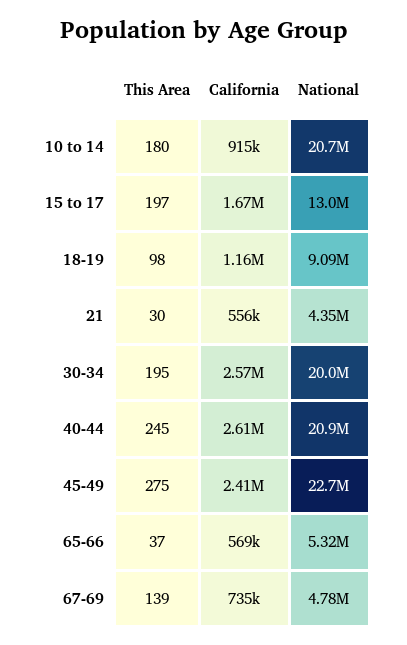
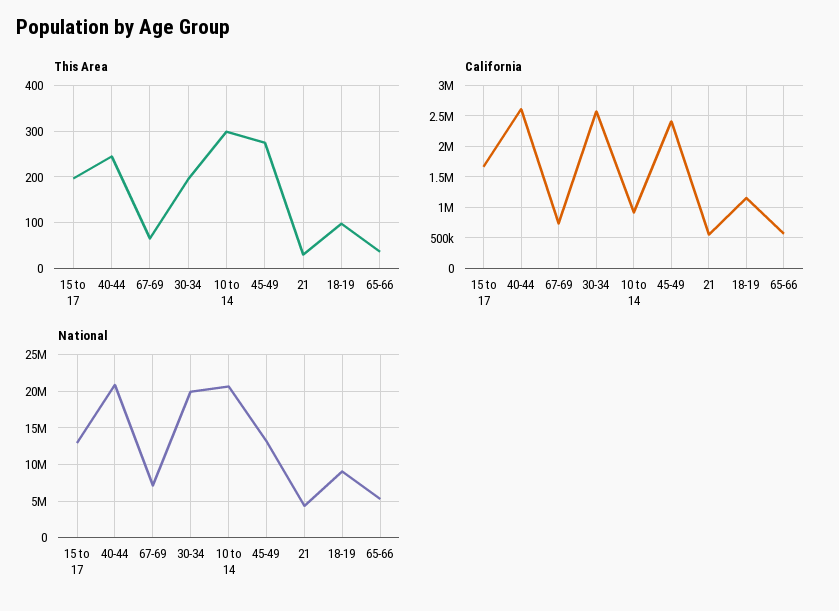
  {
    "This Area": {
-     "10 to 14": 180,
+     "10 to 14": 300,
      "15 to 17": 197,
      "18-19": 98,
      "21": 30,
      "30-34": 195,
      "40-44": 245,
      "45-49": 275,
      "65-66": 37,
-     "67-69": 139
+     "67-69": 60
    },
    "California": {
      "10 to 14": 915000,
      "15 to 17": 1670000,
      "18-19": 1160000,
      "21": 556000,
      "30-34": 2570000,
      "40-44": 2610000,
      "45-49": 2410000,
      "65-66": 569000,
      "67-69": 735000
    },
    "National": {
      "10 to 14": 20700000,
      "15 to 17": 13000000,
      "18-19": 9090000,
      "21": 4350000,
      "30-34": 20000000,
      "40-44": 20900000,
-     "45-49": 22700000,
+     "45-49": 13000000,
      "65-66": 5320000,
-     "67-69": 4780000
+     "67-69": 7000000
    }
  }

